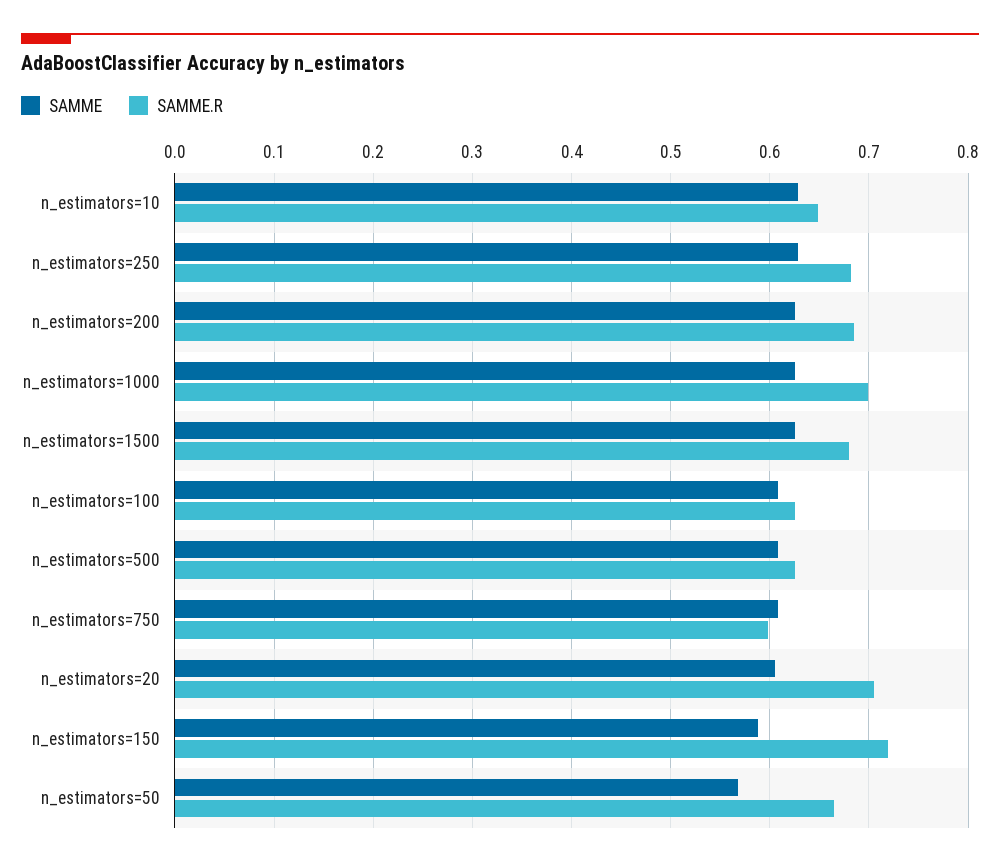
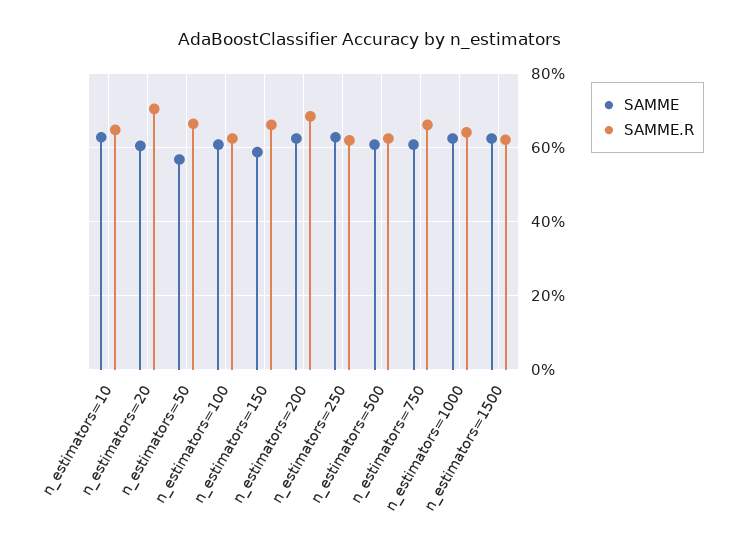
  {
    "SAMME": {
      "n_estimators=10": 0.63,
      "n_estimators=250": 0.63,
      "n_estimators=200": 0.63,
      "n_estimators=1000": 0.63,
      "n_estimators=1500": 0.63,
      "n_estimators=100": 0.61,
      "n_estimators=500": 0.61,
      "n_estimators=750": 0.61,
      "n_estimators=20": 0.61,
      "n_estimators=150": 0.59,
      "n_estimators=50": 0.57
    },
    "SAMME.R": {
      "n_estimators=10": 0.65,
-     "n_estimators=250": 0.68,
+     "n_estimators=250": 0.62,
      "n_estimators=200": 0.69,
-     "n_estimators=1000": 0.7,
+     "n_estimators=1000": 0.64,
-     "n_estimators=1500": 0.68,
+     "n_estimators=1500": 0.62,
      "n_estimators=100": 0.63,
      "n_estimators=500": 0.63,
-     "n_estimators=750": 0.6,
+     "n_estimators=750": 0.66,
      "n_estimators=20": 0.71,
-     "n_estimators=150": 0.72,
+     "n_estimators=150": 0.66,
      "n_estimators=50": 0.67
    }
  }

